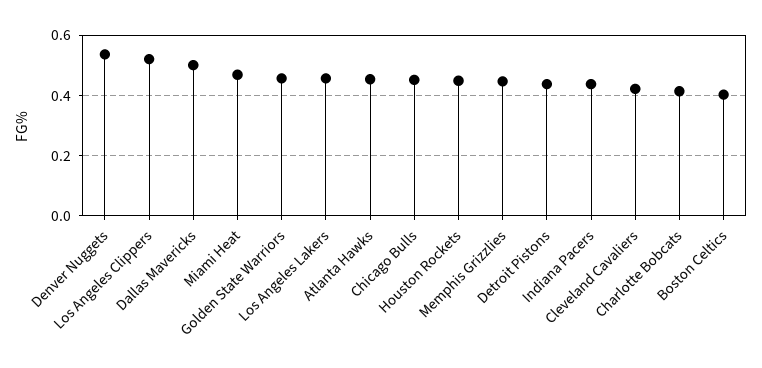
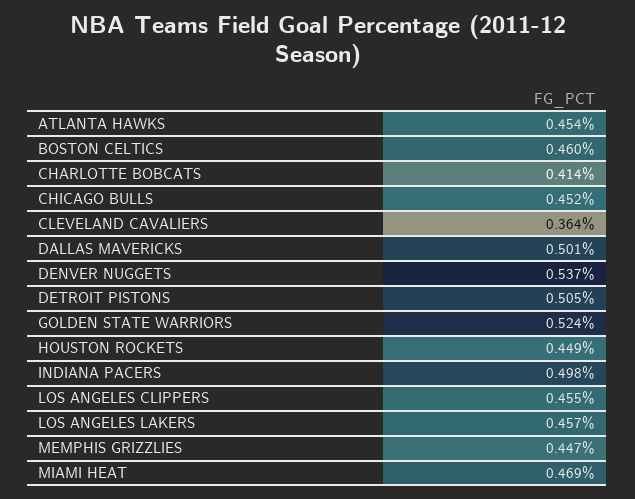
  {
    "Denver Nuggets": 0.537,
-   "Los Angeles Clippers": 0.52,
+   "Los Angeles Clippers": 0.455,
    "Dallas Mavericks": 0.501,
    "Miami Heat": 0.469,
-   "Golden State Warriors": 0.46,
+   "Golden State Warriors": 0.524,
    "Los Angeles Lakers": 0.457,
    "Atlanta Hawks": 0.454,
    "Chicago Bulls": 0.452,
    "Houston Rockets": 0.449,
    "Memphis Grizzlies": 0.447,
-   "Detroit Pistons": 0.44,
+   "Detroit Pistons": 0.505,
-   "Indiana Pacers": 0.44,
+   "Indiana Pacers": 0.498,
-   "Cleveland Cavaliers": 0.42,
+   "Cleveland Cavaliers": 0.364,
    "Charlotte Bobcats": 0.414,
-   "Boston Celtics": 0.4
+   "Boston Celtics": 0.46
  }

